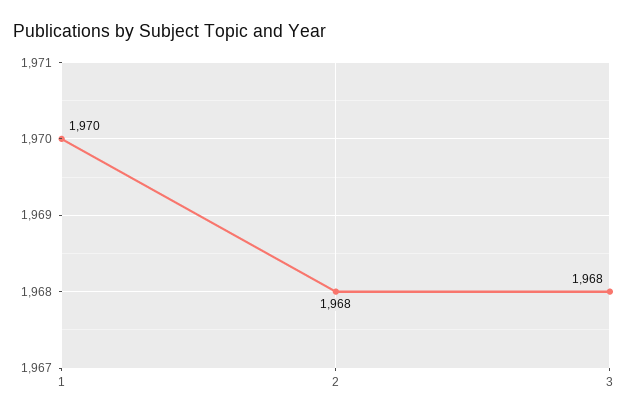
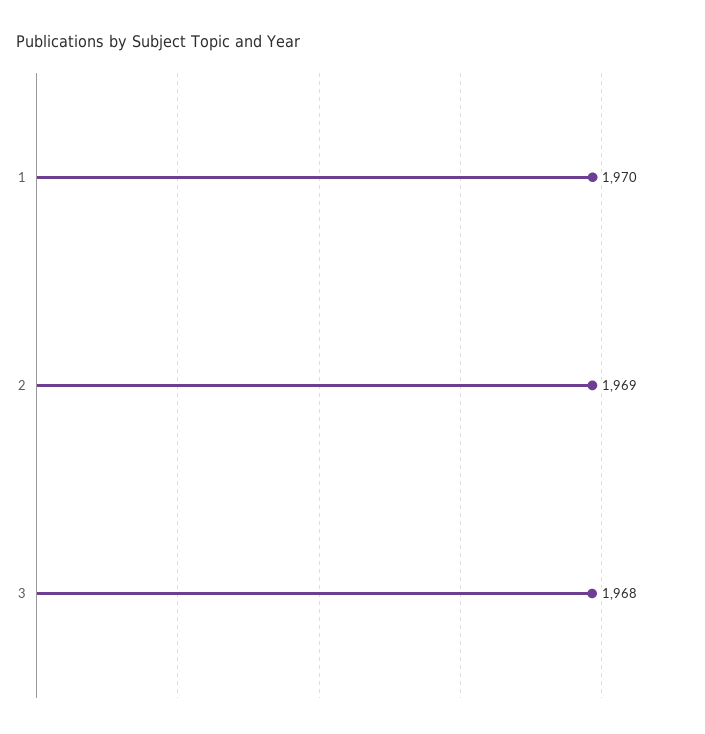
  {
    "1": 1970,
-   "2": 1968,
+   "2": 1969,
    "3": 1968
  }

